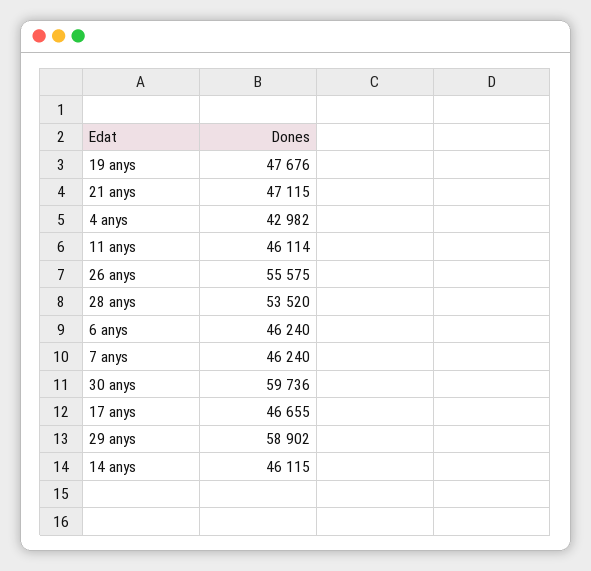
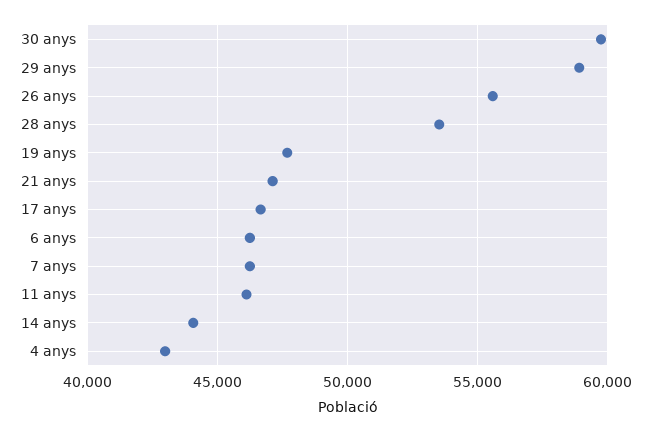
  {
    "19 anys": 47676,
    "21 anys": 47115,
    "4 anys": 42982,
    "11 anys": 46114,
    "26 anys": 55575,
    "28 anys": 53520,
    "6 anys": 46240,
    "7 anys": 46240,
    "30 anys": 59736,
    "17 anys": 46655,
    "29 anys": 58902,
-   "14 anys": 46115
+   "14 anys": 44000
  }

